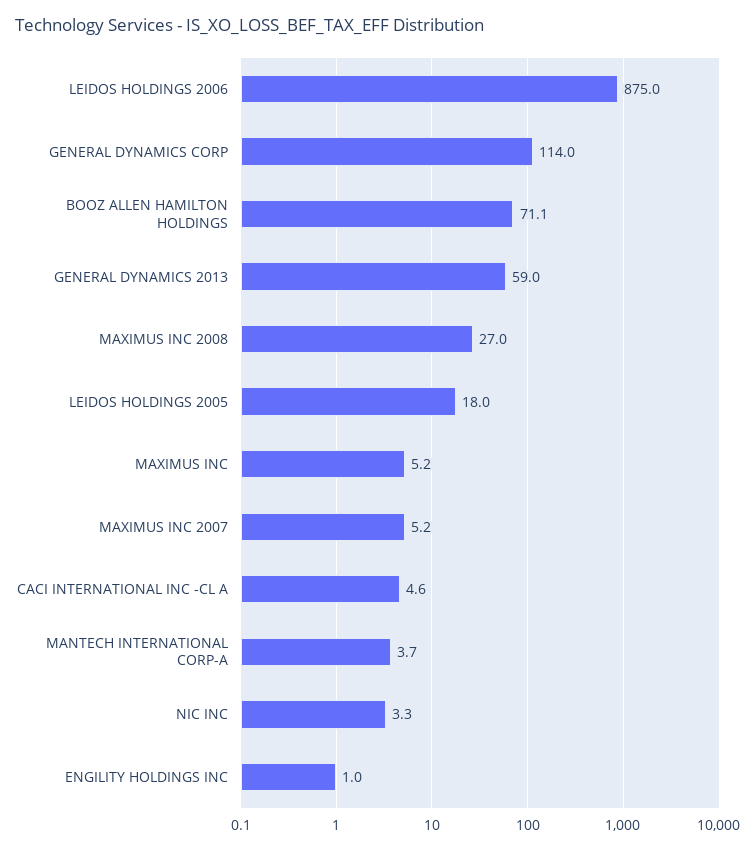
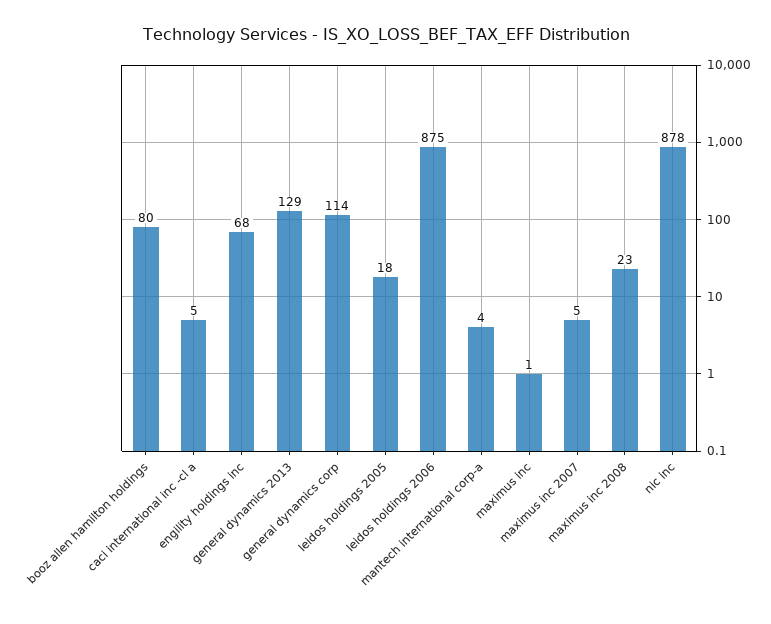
  {
    "LEIDOS HOLDINGS 2006": 875,
    "GENERAL DYNAMICS CORP": 114,
-   "BOOZ ALLEN HAMILTON HOLDINGS": 71.1,
+   "BOOZ ALLEN HAMILTON HOLDINGS": 80,
-   "GENERAL DYNAMICS 2013": 59,
+   "GENERAL DYNAMICS 2013": 129,
-   "MAXIMUS INC 2008": 27,
+   "MAXIMUS INC 2008": 23,
    "LEIDOS HOLDINGS 2005": 18,
-   "MAXIMUS INC": 5.2,
+   "MAXIMUS INC": 1,
    "MAXIMUS INC 2007": 5.2,
    "CACI INTERNATIONAL INC -CL A": 4.6,
    "MANTECH INTERNATIONAL CORP-A": 3.7,
-   "NIC INC": 3.3,
+   "NIC INC": 878,
-   "ENGILITY HOLDINGS INC": 1
+   "ENGILITY HOLDINGS INC": 68
  }

